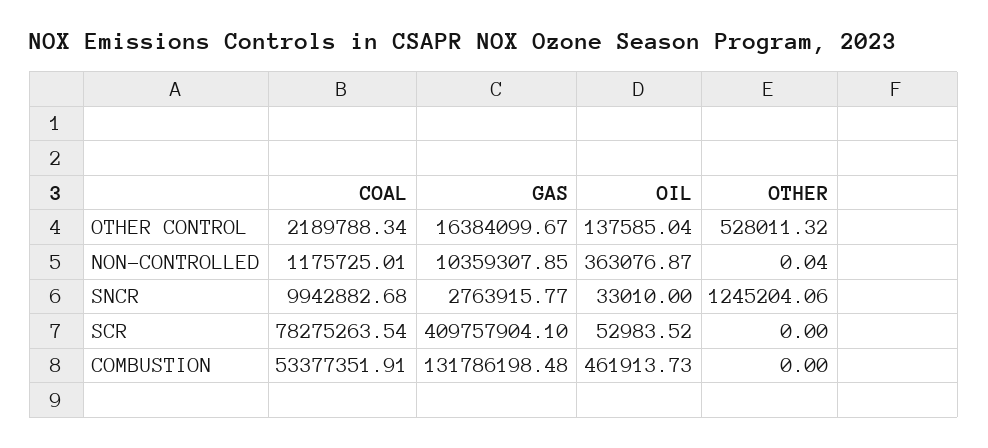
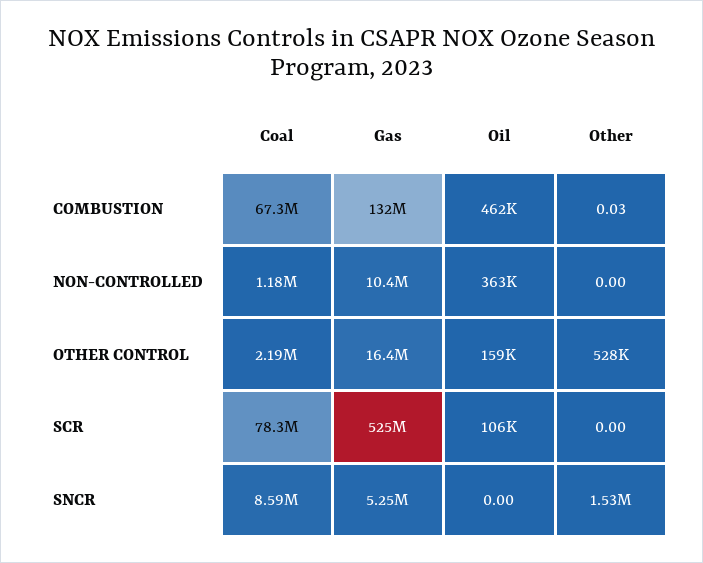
  {
    "COAL": {
      "OTHER CONTROL": 2189788.34,
      "NON-CONTROLLED": 1175725.01,
-     "SNCR": 9942882.68,
+     "SNCR": 8590000,
      "SCR": 78275263.54,
-     "COMBUSTION": 53377351.91
+     "COMBUSTION": 67300000
    },
    "GAS": {
      "OTHER CONTROL": 16384099.67,
      "NON-CONTROLLED": 10359307.85,
-     "SNCR": 2763915.77,
+     "SNCR": 5250000,
-     "SCR": 409757904.1,
+     "SCR": 525000000,
      "COMBUSTION": 131786198.48
    },
    "OIL": {
-     "OTHER CONTROL": 137585.04,
+     "OTHER CONTROL": 159000,
      "NON-CONTROLLED": 363076.87,
-     "SNCR": 33010,
+     "SNCR": 0,
-     "SCR": 52983.52,
+     "SCR": 106000,
      "COMBUSTION": 461913.73
    },
    "OTHER": {
      "OTHER CONTROL": 528011.32,
-     "NON-CONTROLLED": 0.04,
+     "NON-CONTROLLED": 0,
-     "SNCR": 1245204.06,
+     "SNCR": 1530000,
      "SCR": 0,
-     "COMBUSTION": 0
+     "COMBUSTION": 0.03
    }
  }

